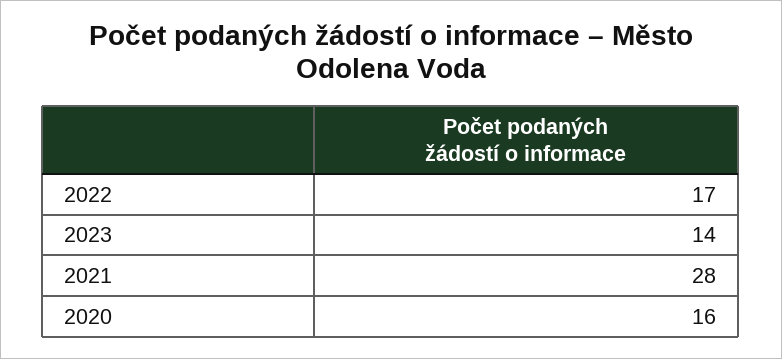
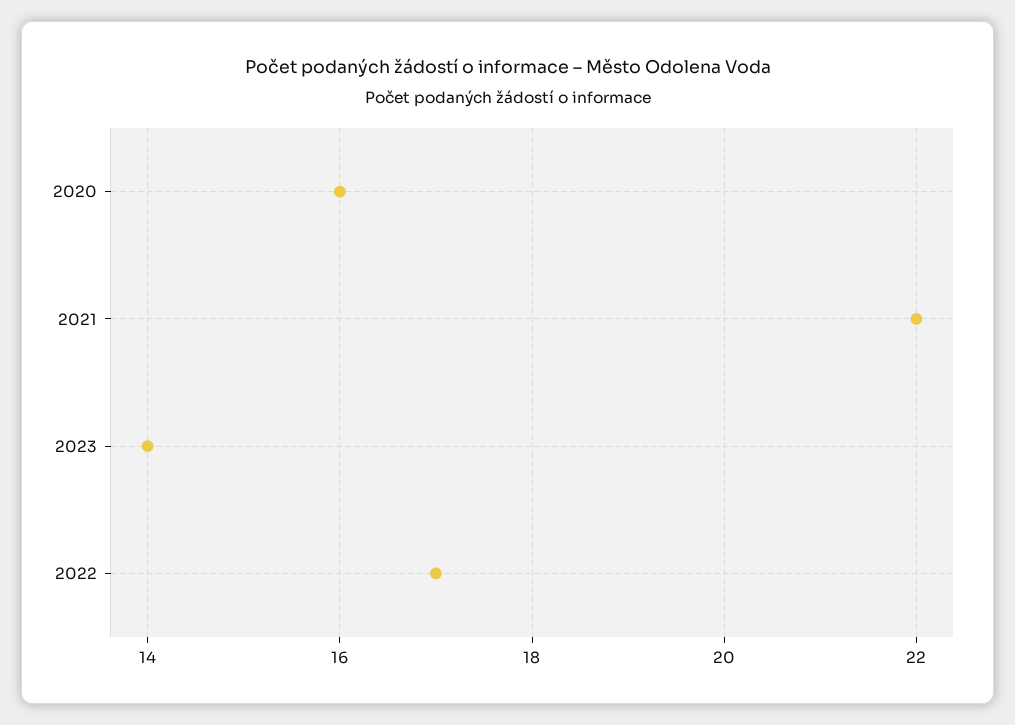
  {
    "2022": 17,
    "2023": 14,
-   "2021": 28,
+   "2021": 22,
    "2020": 16
  }

